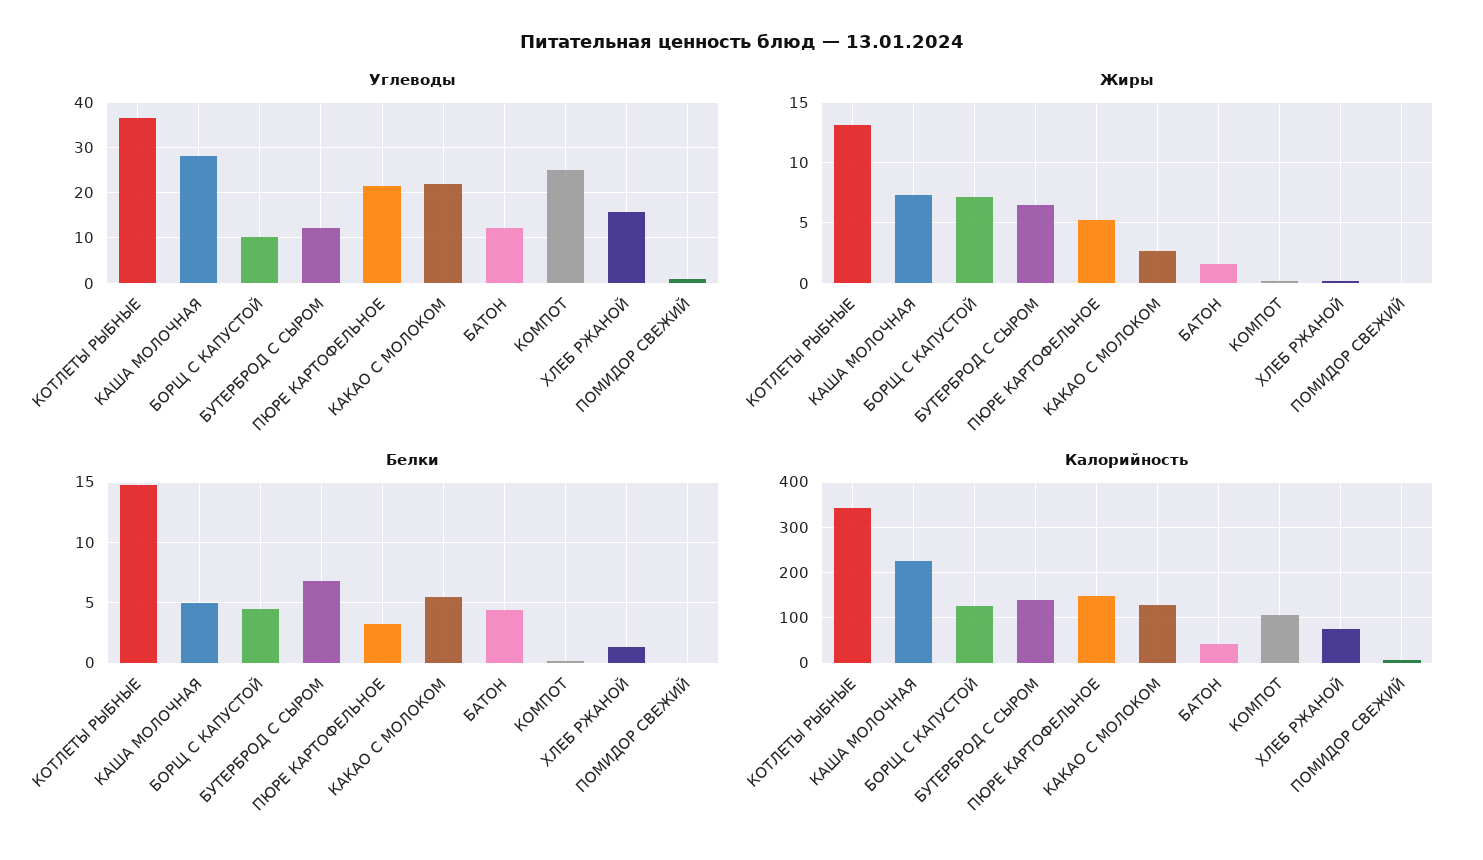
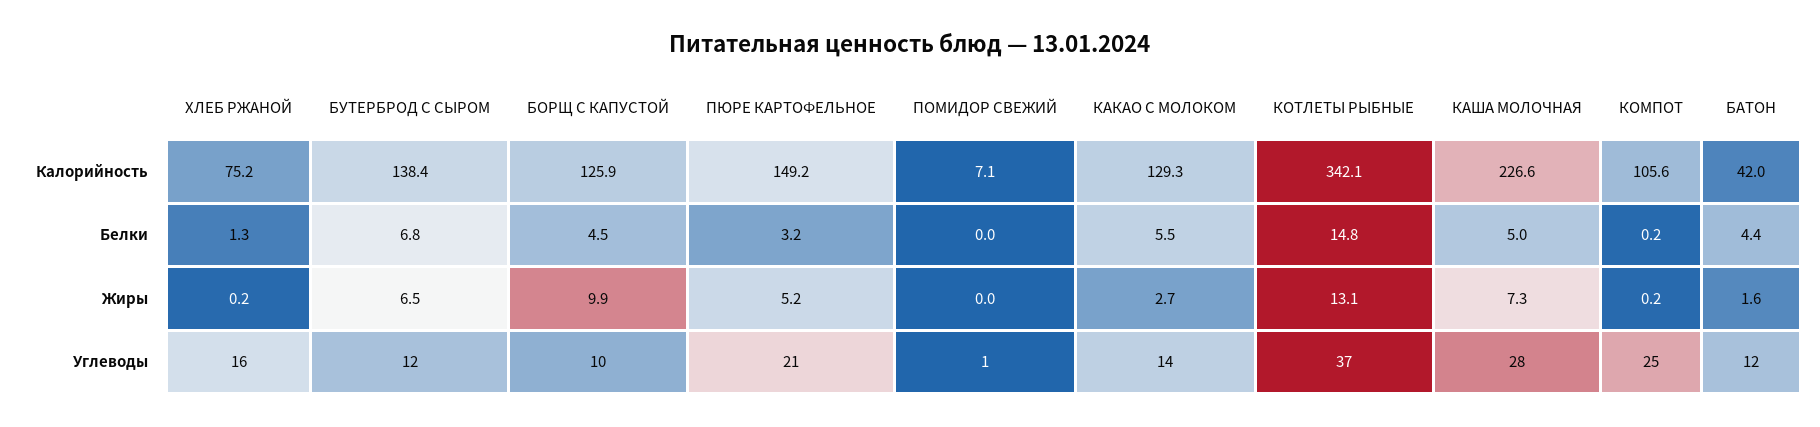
  {
    "Углеводы": {
      "КОТЛЕТЫ РЫБНЫЕ": 37,
      "КАША МОЛОЧНАЯ": 28,
      "БОРЩ С КАПУСТОЙ": 10,
      "БУТЕРБРОД С СЫРОМ": 12,
      "ПЮРЕ КАРТОФЕЛЬНОЕ": 21,
-     "КАКАО С МОЛОКОМ": 22,
+     "КАКАО С МОЛОКОМ": 14,
      "БАТОН": 12,
      "КОМПОТ": 25,
      "ХЛЕБ РЖАНОЙ": 16,
      "ПОМИДОР СВЕЖИЙ": 1
    },
    "Жиры": {
      "КОТЛЕТЫ РЫБНЫЕ": 13.1,
      "КАША МОЛОЧНАЯ": 7.3,
-     "БОРЩ С КАПУСТОЙ": 7,
+     "БОРЩ С КАПУСТОЙ": 9.9,
      "БУТЕРБРОД С СЫРОМ": 6.5,
      "ПЮРЕ КАРТОФЕЛЬНОЕ": 5.2,
      "КАКАО С МОЛОКОМ": 2.7,
      "БАТОН": 1.6,
      "КОМПОТ": 0.2,
      "ХЛЕБ РЖАНОЙ": 0.2,
      "ПОМИДОР СВЕЖИЙ": 0
    },
    "Белки": {
      "КОТЛЕТЫ РЫБНЫЕ": 14.8,
      "КАША МОЛОЧНАЯ": 5,
      "БОРЩ С КАПУСТОЙ": 4.5,
      "БУТЕРБРОД С СЫРОМ": 6.8,
      "ПЮРЕ КАРТОФЕЛЬНОЕ": 3.2,
      "КАКАО С МОЛОКОМ": 5.5,
      "БАТОН": 4.4,
      "КОМПОТ": 0.2,
      "ХЛЕБ РЖАНОЙ": 1.3,
      "ПОМИДОР СВЕЖИЙ": 0
    },
    "Калорийность": {
      "КОТЛЕТЫ РЫБНЫЕ": 342.1,
      "КАША МОЛОЧНАЯ": 226.6,
      "БОРЩ С КАПУСТОЙ": 125.9,
      "БУТЕРБРОД С СЫРОМ": 138.4,
      "ПЮРЕ КАРТОФЕЛЬНОЕ": 149.2,
      "КАКАО С МОЛОКОМ": 129.3,
      "БАТОН": 42,
      "КОМПОТ": 105.6,
      "ХЛЕБ РЖАНОЙ": 75.2,
      "ПОМИДОР СВЕЖИЙ": 7.1
    }
  }

